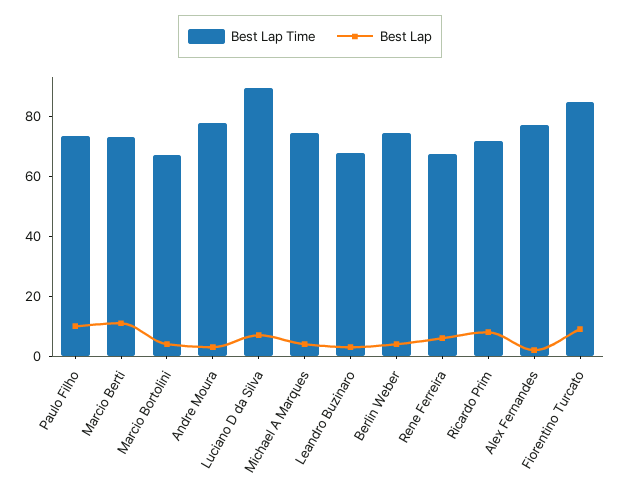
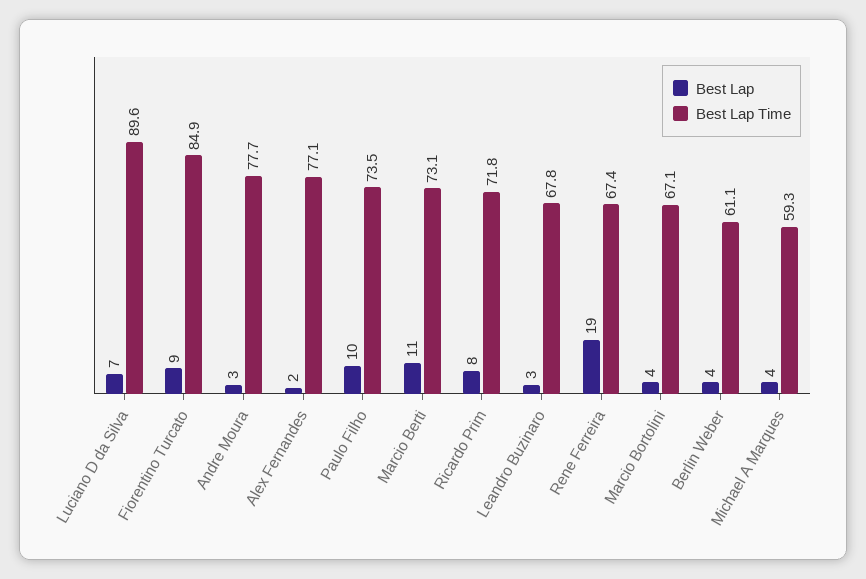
  {
    "Best Lap Time": {
      "Paulo Filho": 73.5,
      "Marcio Berti": 73.1,
      "Marcio Bortolini": 67.1,
      "Andre Moura": 77.7,
      "Luciano D da Silva": 89.6,
-     "Michael A Marques": 75,
+     "Michael A Marques": 59.3,
      "Leandro Buzinaro": 67.8,
-     "Berlin Weber": 75,
+     "Berlin Weber": 61.1,
      "Rene Ferreira": 67.4,
      "Ricardo Prim": 71.8,
      "Alex Fernandes": 77.1,
      "Fiorentino Turcato": 84.9
    },
    "Best Lap": {
      "Paulo Filho": 10,
      "Marcio Berti": 11,
      "Marcio Bortolini": 4,
      "Andre Moura": 3,
      "Luciano D da Silva": 7,
      "Michael A Marques": 4,
      "Leandro Buzinaro": 3,
      "Berlin Weber": 4,
-     "Rene Ferreira": 5,
+     "Rene Ferreira": 19,
      "Ricardo Prim": 8,
      "Alex Fernandes": 2,
      "Fiorentino Turcato": 9
    }
  }

